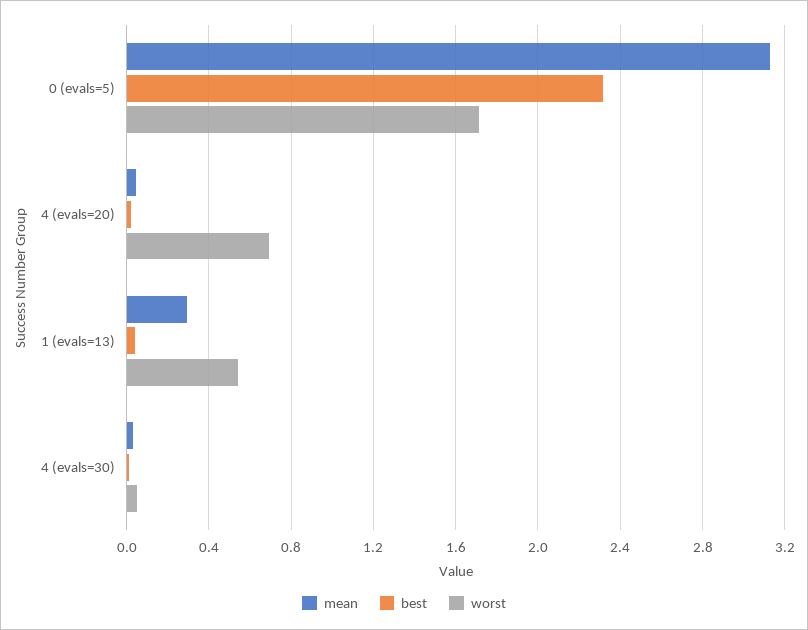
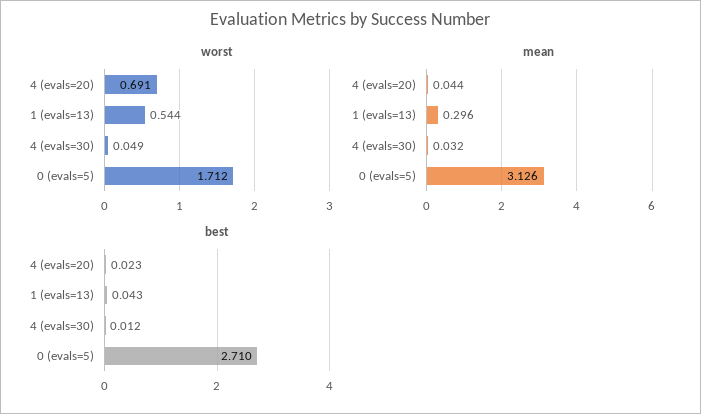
  {
    "mean": {
      "0 (evals=5)": 3.126,
      "4 (evals=20)": 0.044,
      "1 (evals=13)": 0.296,
      "4 (evals=30)": 0.032
    },
    "best": {
-     "0 (evals=5)": 2.3,
+     "0 (evals=5)": 2.71,
      "4 (evals=20)": 0.023,
      "1 (evals=13)": 0.043,
      "4 (evals=30)": 0.012
    },
    "worst": {
      "0 (evals=5)": 1.712,
      "4 (evals=20)": 0.691,
      "1 (evals=13)": 0.544,
      "4 (evals=30)": 0.049
    }
  }

